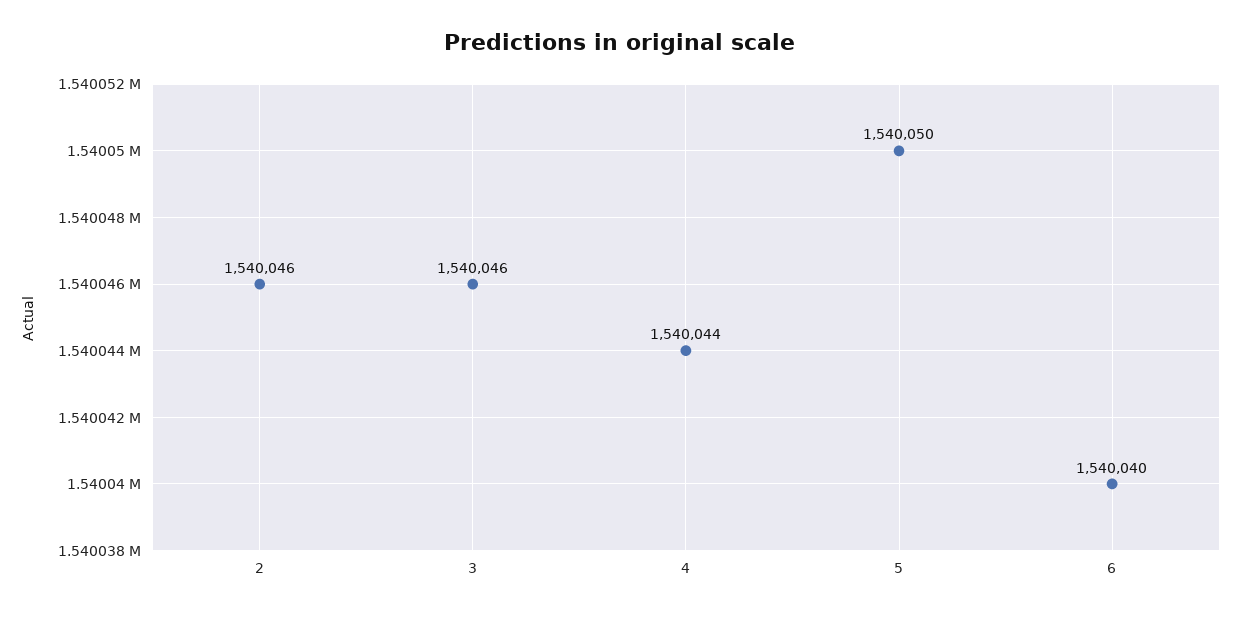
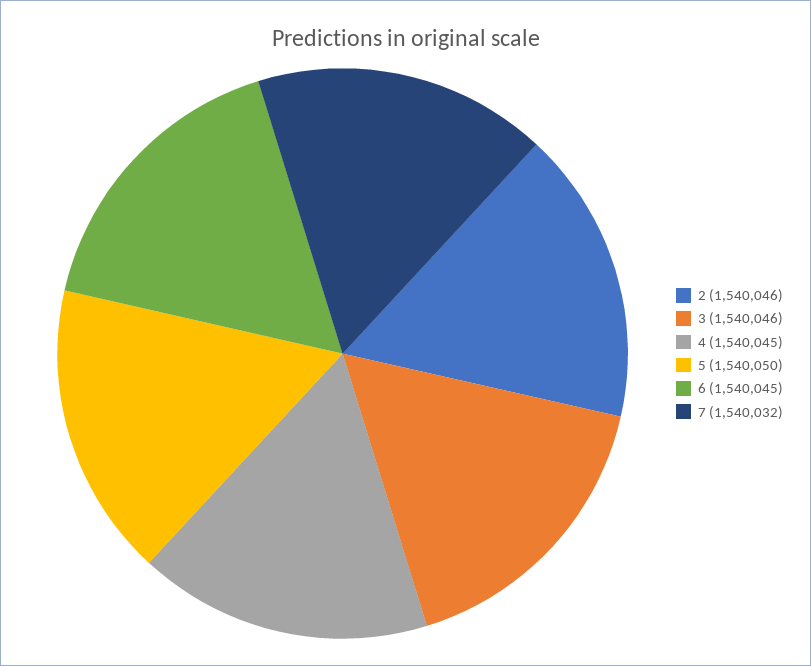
  {
    "2": 1540046,
    "3": 1540046,
-   "4": 1540044,
+   "4": 1540045,
    "5": 1540050,
-   "6": 1540040
+   "6": 1540045,
+   "7": 1540032
  }

